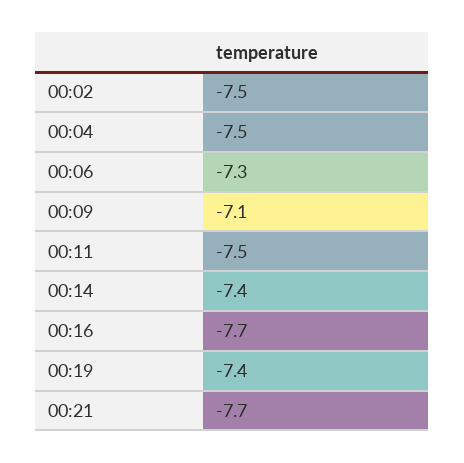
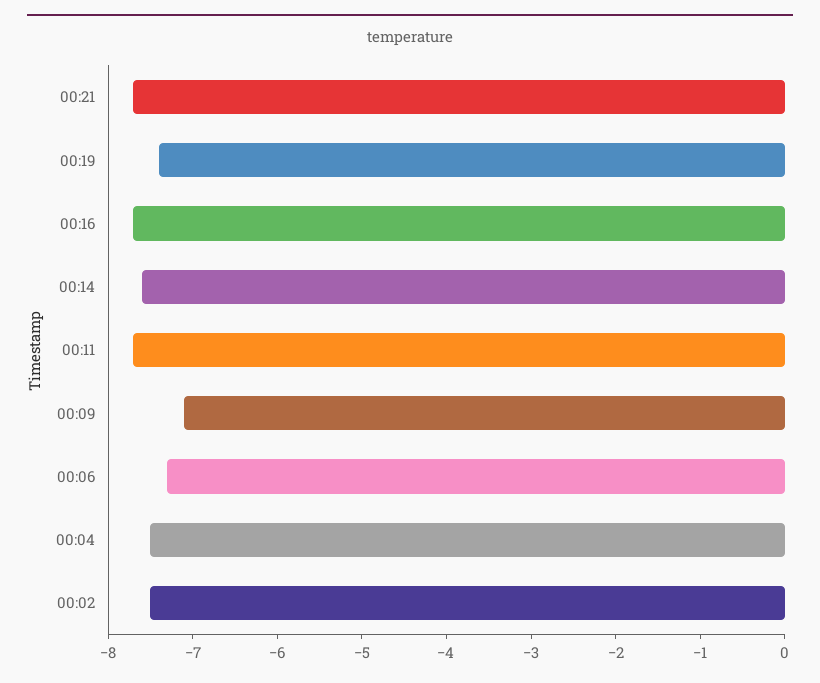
  {
    "00:02": -7.5,
    "00:04": -7.5,
    "00:06": -7.3,
    "00:09": -7.1,
-   "00:11": -7.5,
+   "00:11": -7.7,
-   "00:14": -7.4,
+   "00:14": -7.6,
    "00:16": -7.7,
    "00:19": -7.4,
    "00:21": -7.7
  }

